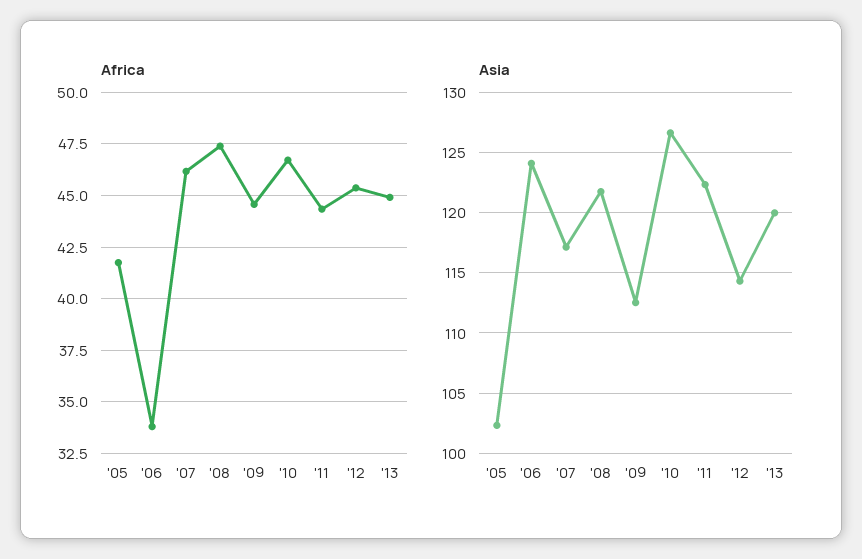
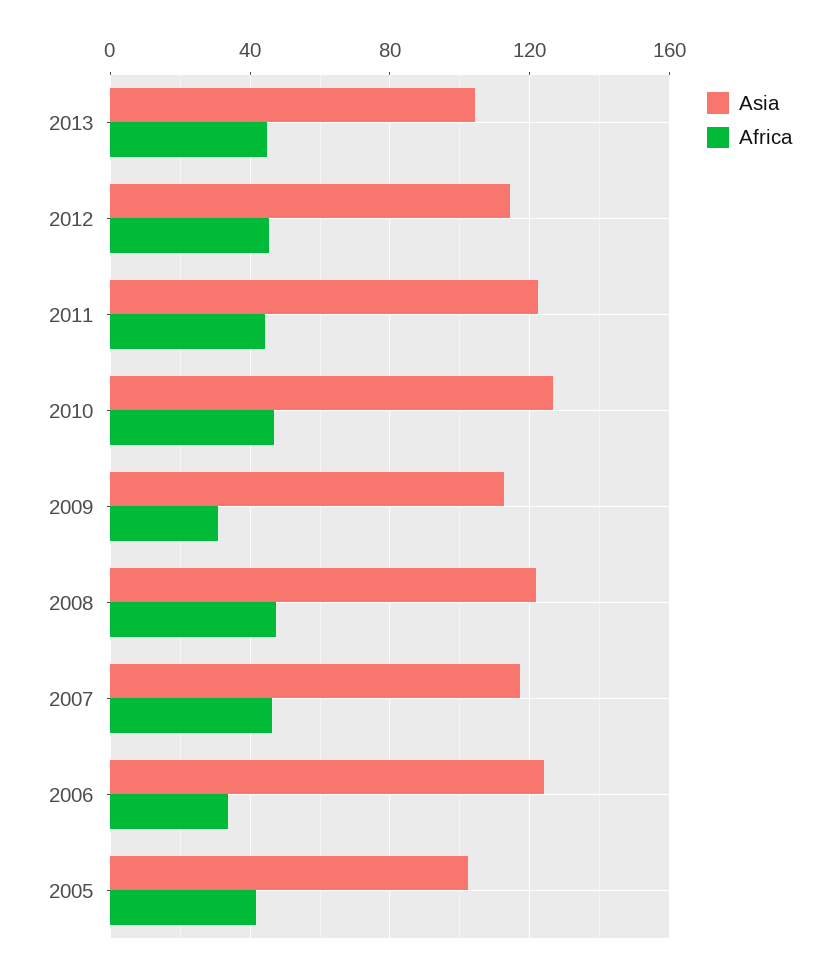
  {
    "Africa": {
      "'05": 42,
      "'06": 34,
      "'07": 46,
      "'08": 47.5,
-     "'09": 44.5,
+     "'09": 30,
      "'10": 46.5,
      "'11": 44.5,
      "'12": 45.5,
      "'13": 45
    },
    "Asia": {
      "'05": 102.5,
      "'06": 124,
      "'07": 117,
      "'08": 122,
      "'09": 112.5,
      "'10": 126.5,
      "'11": 122.5,
      "'12": 114.5,
-     "'13": 120
+     "'13": 105
    }
  }

